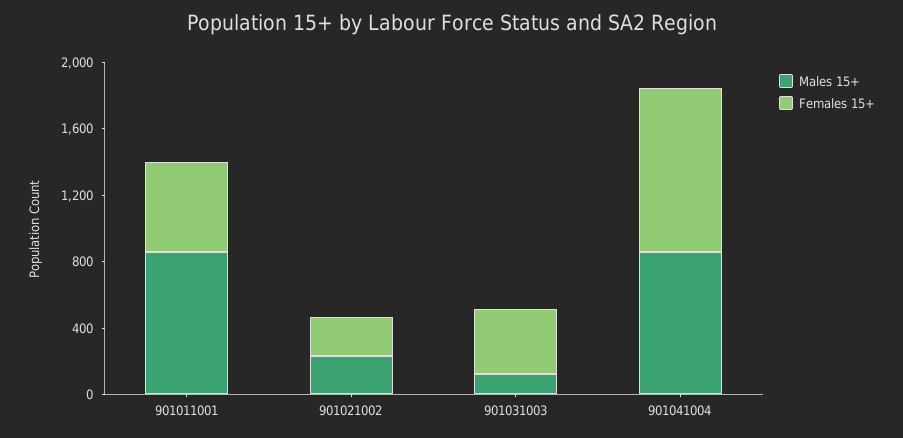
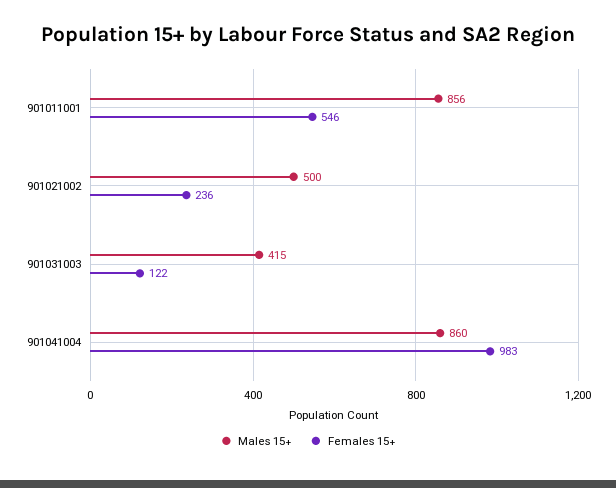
  {
    "Males 15+": {
      "901011001": 856,
-     "901021002": 200,
+     "901021002": 500,
-     "901031003": 100,
+     "901031003": 415,
      "901041004": 860
    },
    "Females 15+": {
      "901011001": 546,
      "901021002": 236,
-     "901031003": 400,
+     "901031003": 122,
      "901041004": 983
    }
  }

